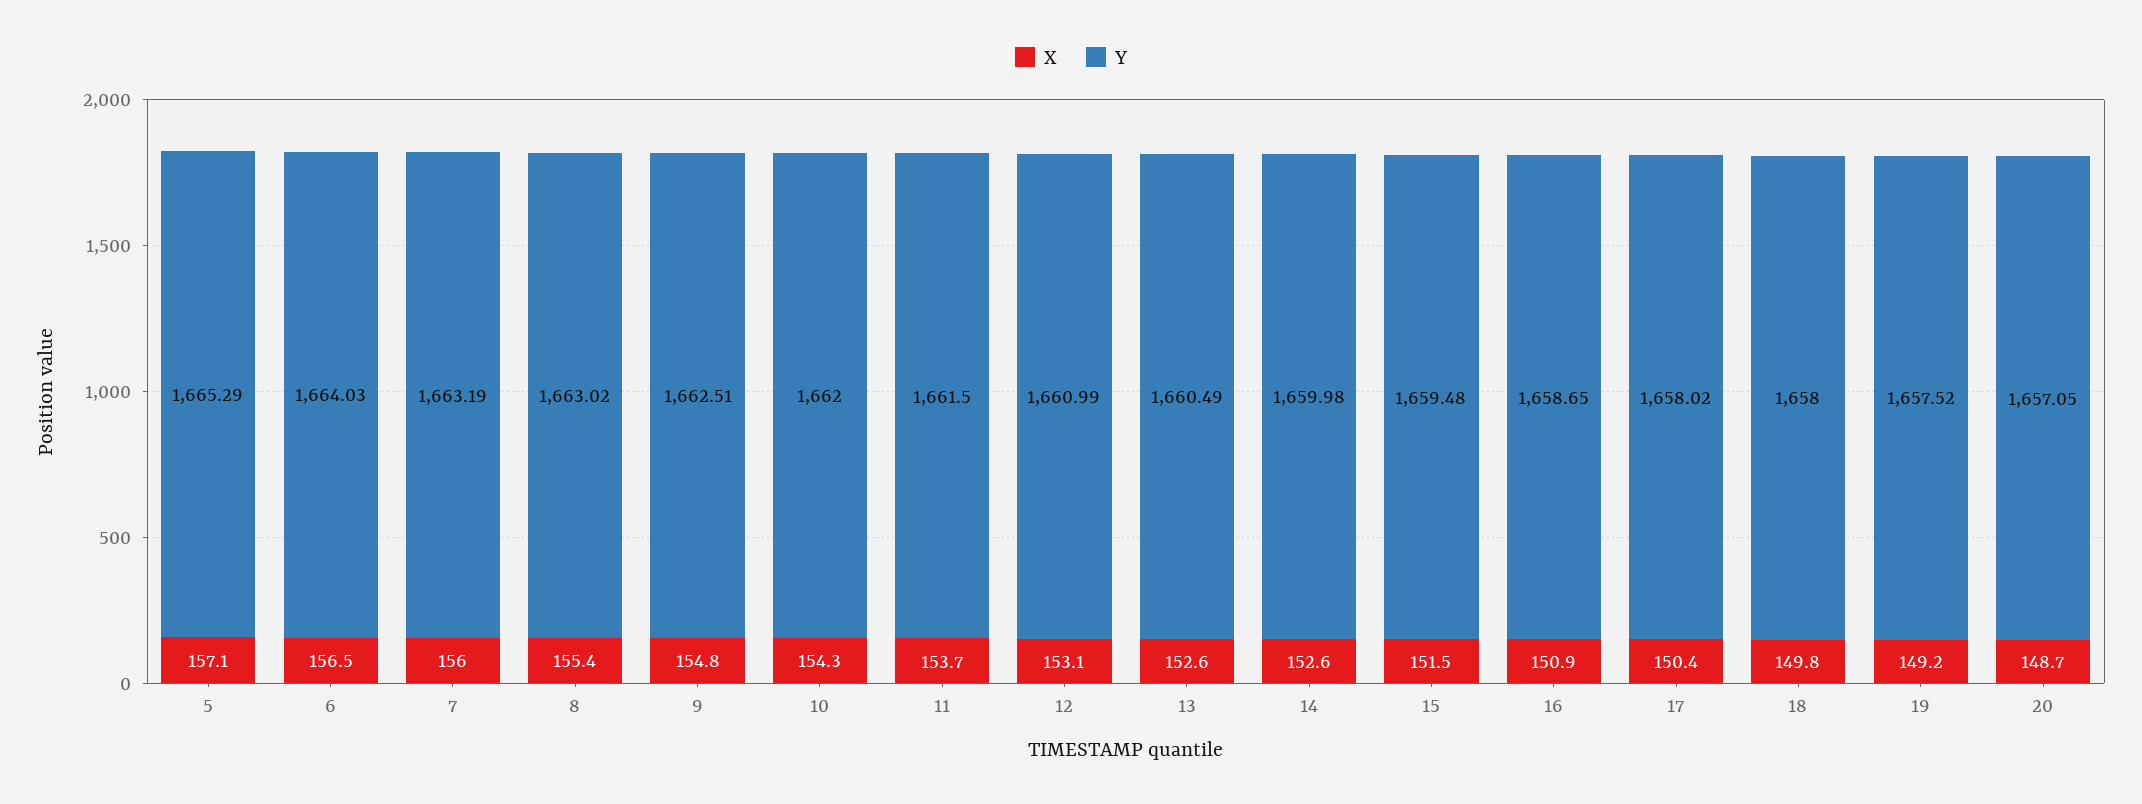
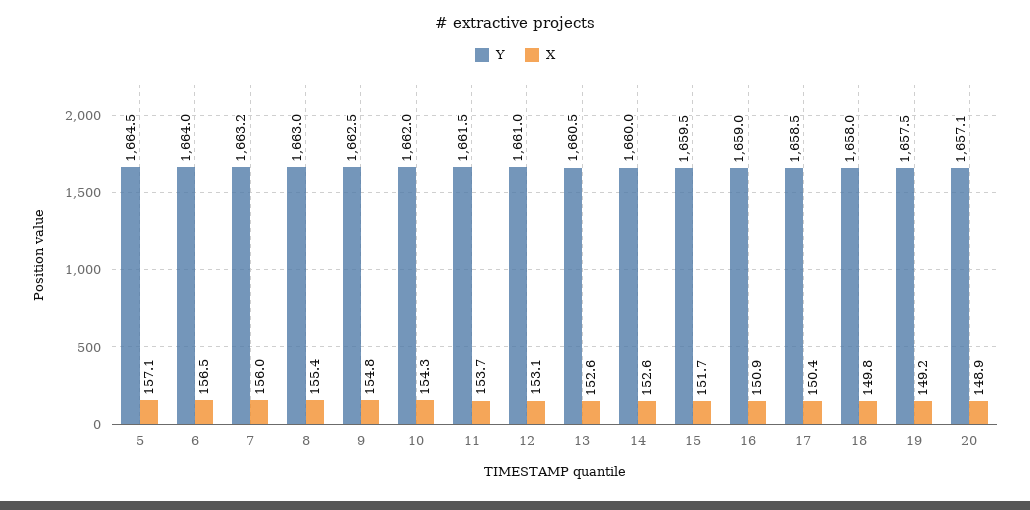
  {
    "X": {
      "5": 157.1,
      "6": 156.5,
      "7": 156,
      "8": 155.4,
      "9": 154.8,
      "10": 154.3,
      "11": 153.7,
      "12": 153.1,
      "13": 152.6,
      "14": 152.6,
-     "15": 151.5,
+     "15": 151.7,
      "16": 150.9,
      "17": 150.4,
      "18": 149.8,
      "19": 149.2,
-     "20": 148.7
+     "20": 148.9
    },
    "Y": {
-     "5": 1665.29,
+     "5": 1664.5,
      "6": 1664.03,
      "7": 1663.19,
      "8": 1663.02,
      "9": 1662.51,
      "10": 1662,
      "11": 1661.5,
      "12": 1660.99,
      "13": 1660.49,
      "14": 1659.98,
      "15": 1659.48,
-     "16": 1658.65,
+     "16": 1659,
-     "17": 1658.02,
+     "17": 1658.5,
      "18": 1658,
      "19": 1657.52,
      "20": 1657.05
    }
  }

